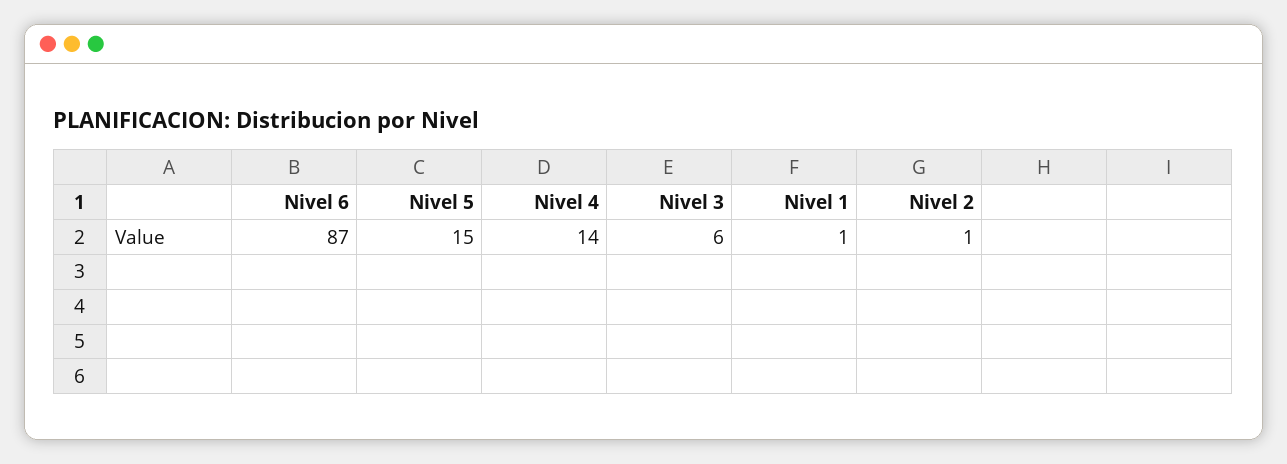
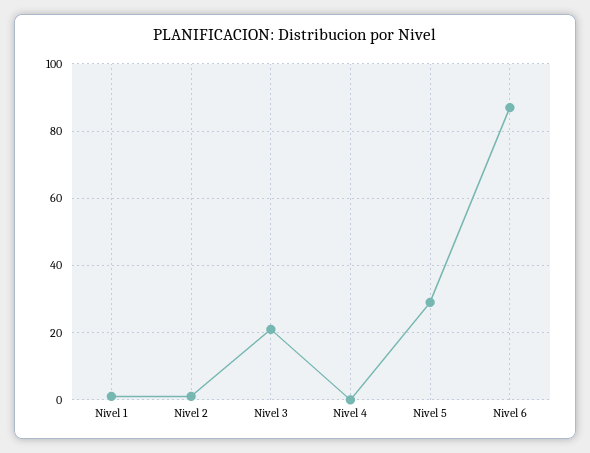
  {
    "Nivel 6": 87,
-   "Nivel 5": 15,
+   "Nivel 5": 30,
-   "Nivel 4": 14,
+   "Nivel 4": 0,
-   "Nivel 3": 6,
+   "Nivel 3": 20,
    "Nivel 1": 1,
    "Nivel 2": 1
  }

